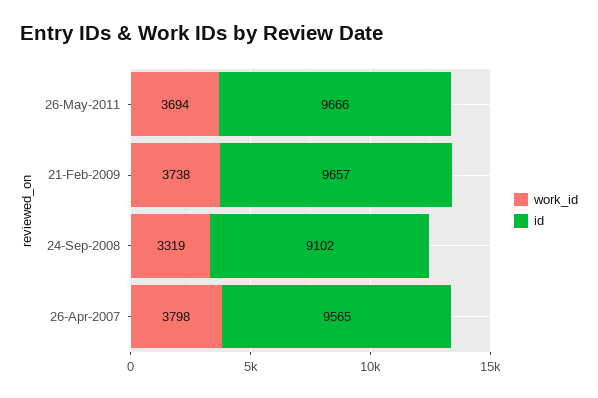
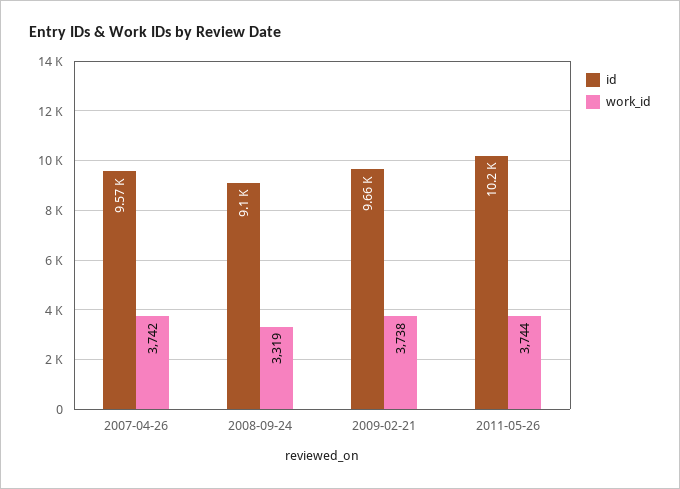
  {
    "work_id": {
-     "26-May-2011": 3694,
+     "26-May-2011": 3744,
      "21-Feb-2009": 3738,
      "24-Sep-2008": 3319,
-     "26-Apr-2007": 3798
+     "26-Apr-2007": 3742
    },
    "id": {
-     "26-May-2011": 9666,
+     "26-May-2011": 10200,
      "21-Feb-2009": 9657,
      "24-Sep-2008": 9102,
      "26-Apr-2007": 9565
    }
  }

